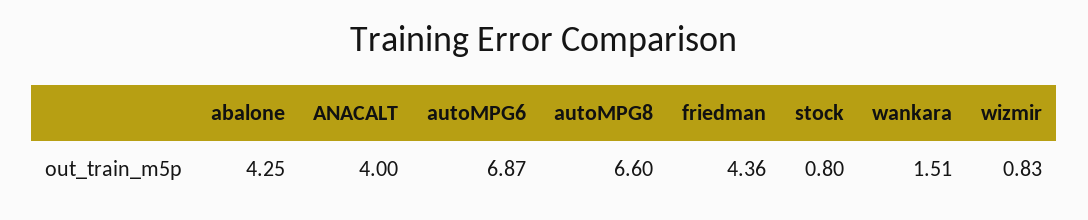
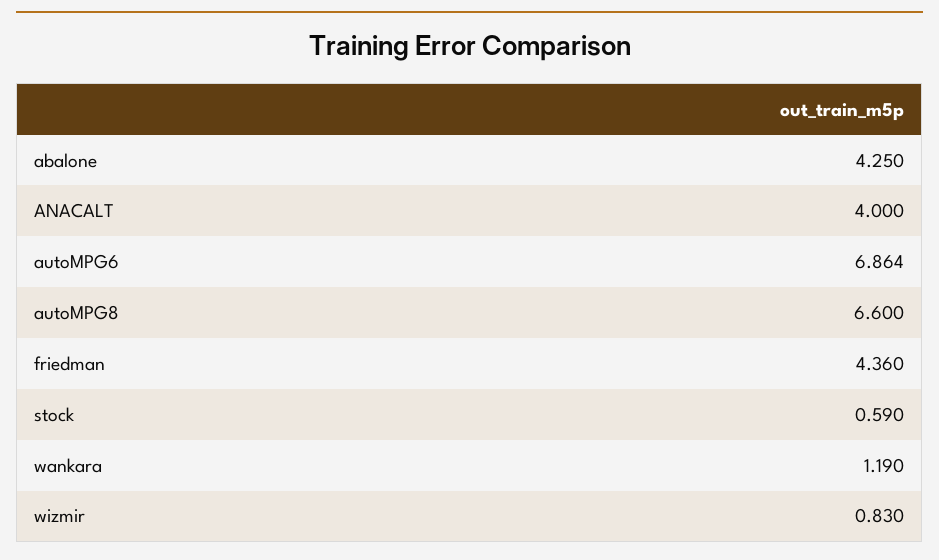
  {
    "abalone": 4.25,
    "ANACALT": 4,
-   "autoMPG6": 6.87,
+   "autoMPG6": 6.864,
    "autoMPG8": 6.6,
    "friedman": 4.36,
-   "stock": 0.8,
+   "stock": 0.59,
-   "wankara": 1.51,
+   "wankara": 1.19,
    "wizmir": 0.83
  }

